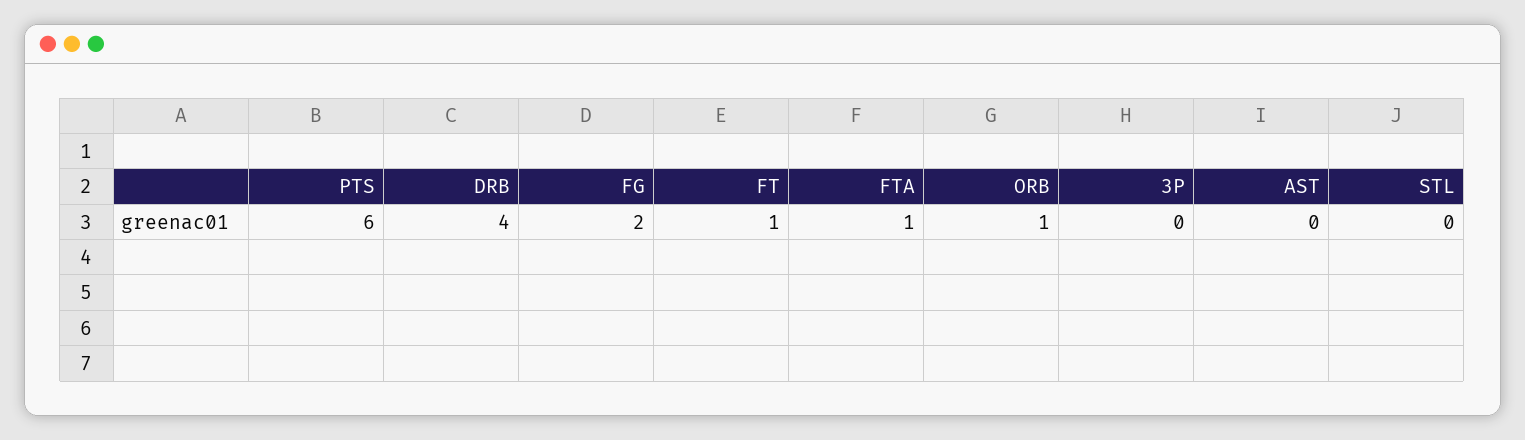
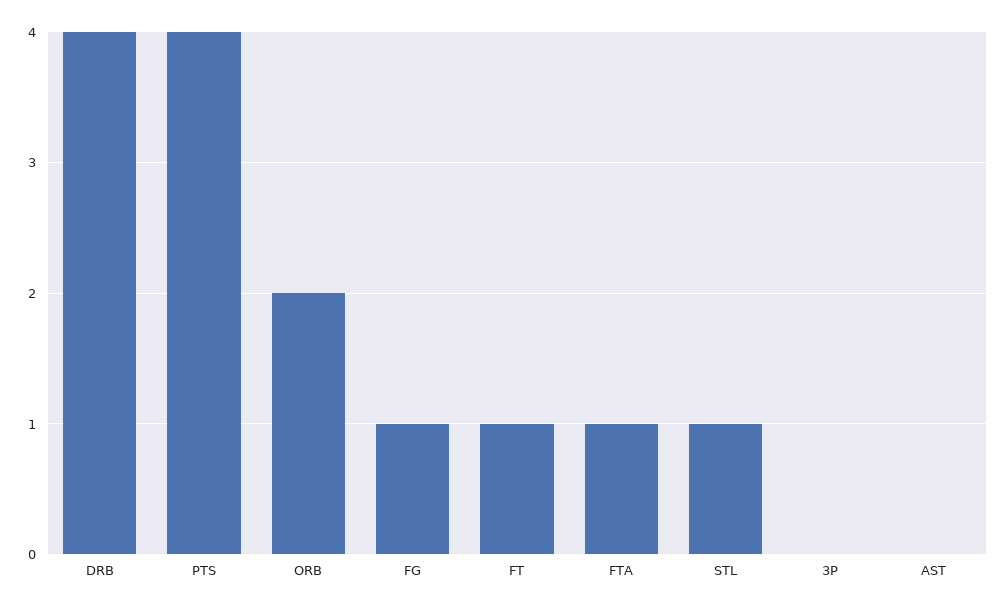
  {
-   "PTS": 6,
+   "PTS": 4,
    "DRB": 4,
-   "FG": 2,
+   "FG": 1,
    "FT": 1,
    "FTA": 1,
-   "ORB": 1,
+   "ORB": 2,
    "3P": 0,
    "AST": 0,
-   "STL": 0
+   "STL": 1
  }

